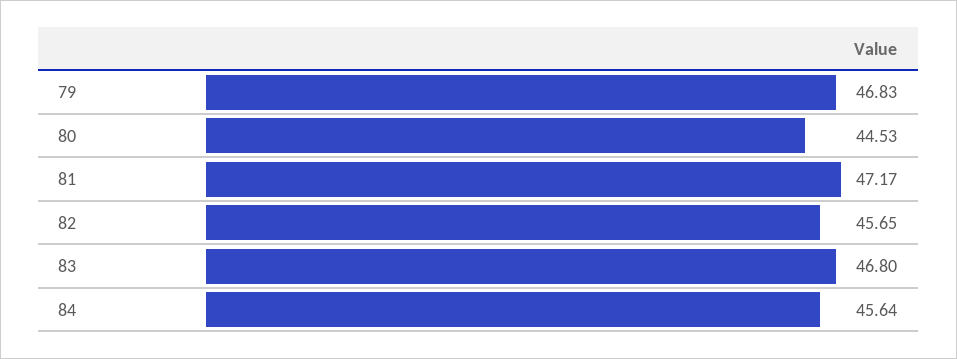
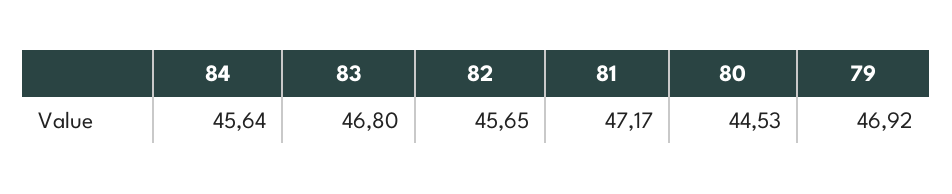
  {
-   "79": 46.83,
+   "79": 46.92,
    "80": 44.53,
    "81": 47.17,
    "82": 45.65,
    "83": 46.8,
    "84": 45.64
  }

